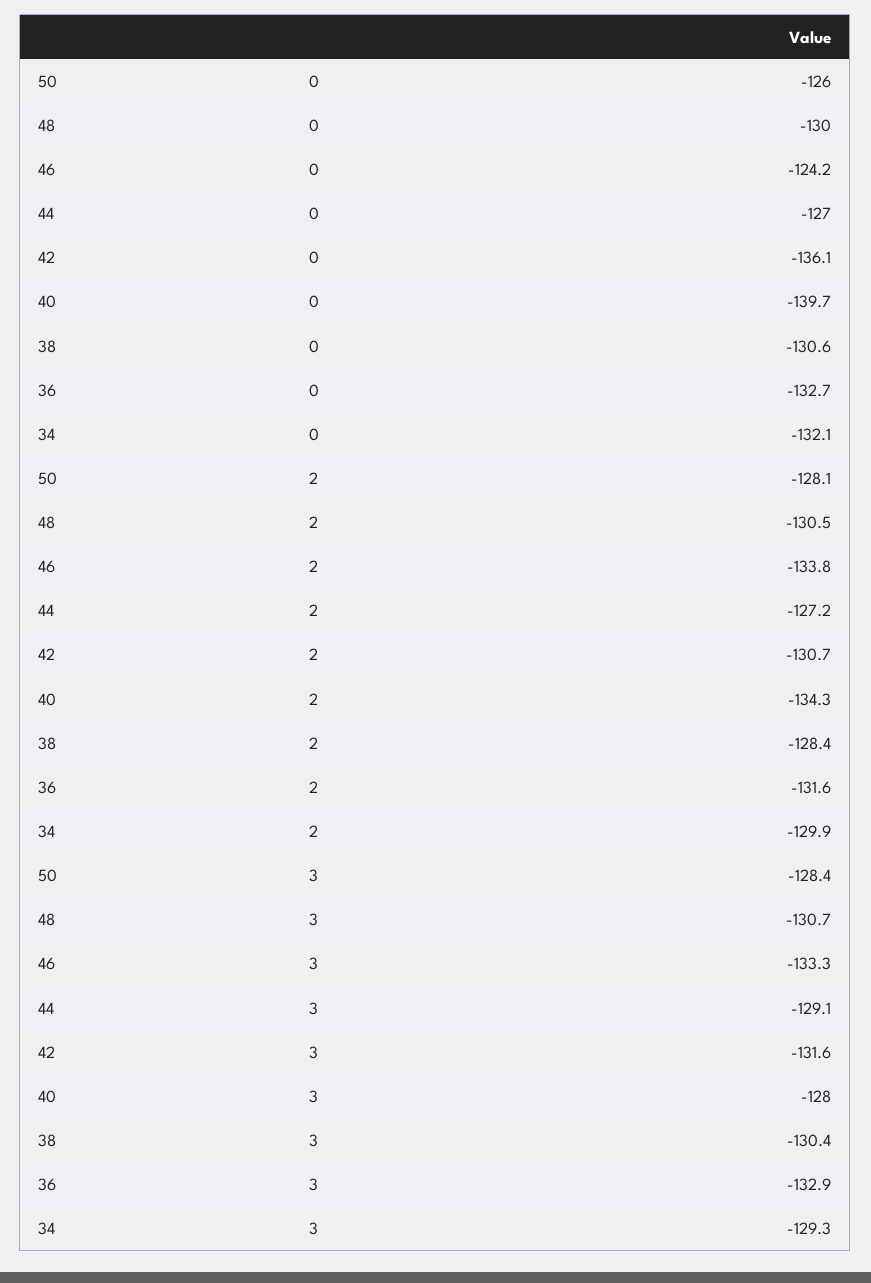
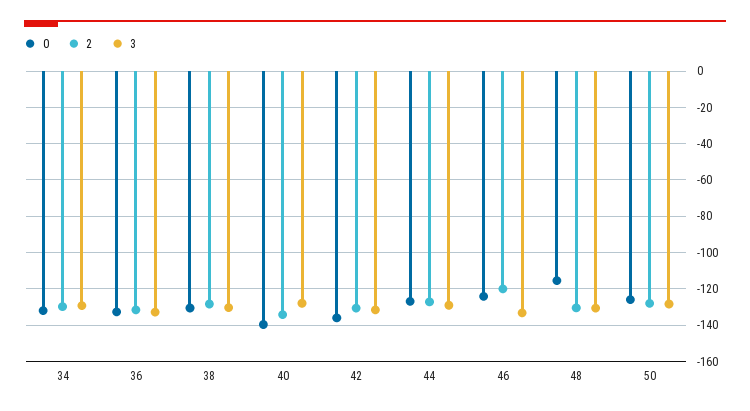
  {
    "0": {
      "50": -126,
-     "48": -130,
+     "48": -115,
      "46": -124.2,
      "44": -127,
      "42": -136.1,
      "40": -139.7,
      "38": -130.6,
      "36": -132.7,
      "34": -132.1
    },
    "2": {
      "50": -128.1,
      "48": -130.5,
-     "46": -133.8,
+     "46": -120,
      "44": -127.2,
      "42": -130.7,
      "40": -134.3,
      "38": -128.4,
      "36": -131.6,
      "34": -129.9
    },
    "3": {
      "50": -128.4,
      "48": -130.7,
      "46": -133.3,
      "44": -129.1,
      "42": -131.6,
      "40": -128,
      "38": -130.4,
      "36": -132.9,
      "34": -129.3
    }
  }

